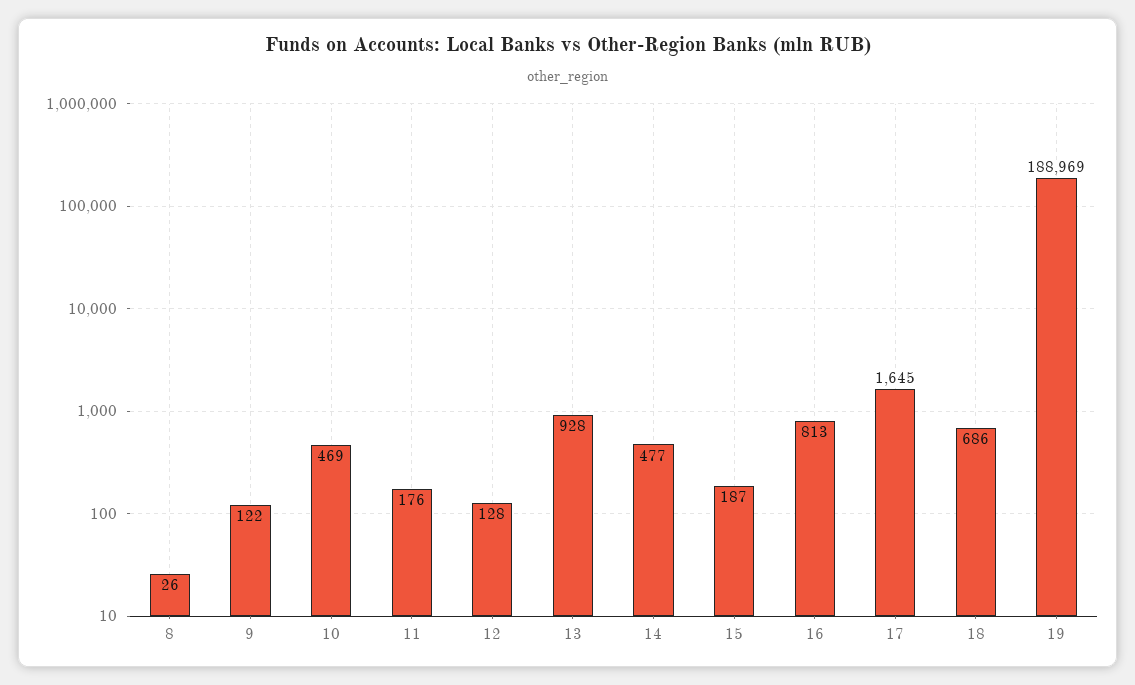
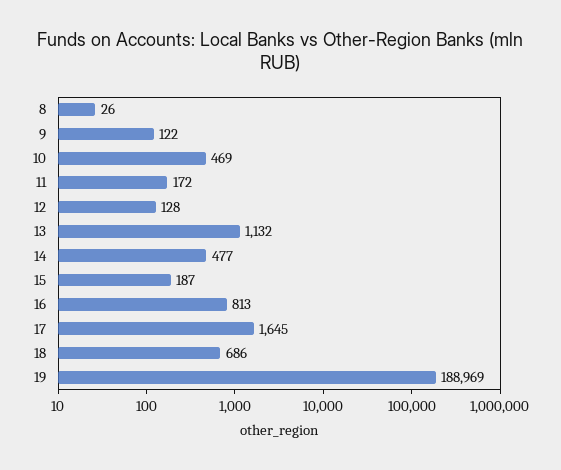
  {
    "8": 26,
    "9": 122,
    "10": 469,
-   "11": 176,
+   "11": 172,
    "12": 128,
-   "13": 928,
+   "13": 1132,
    "14": 477,
    "15": 187,
    "16": 813,
    "17": 1645,
    "18": 686,
    "19": 188969
  }

